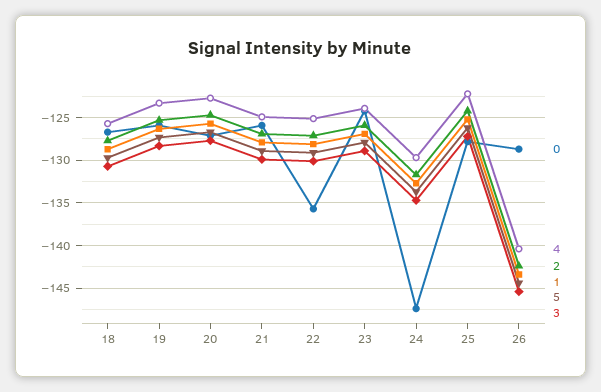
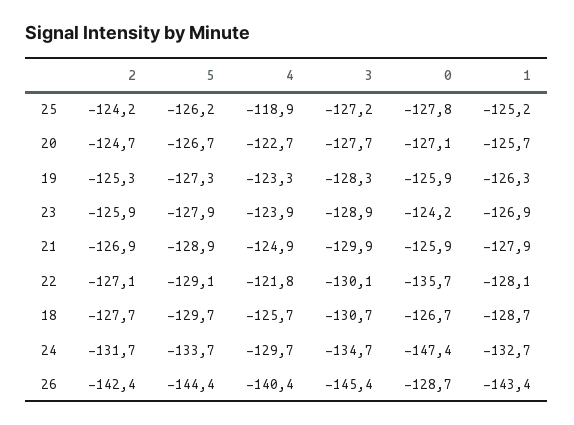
  {
    "0": {
      "18": -126.7,
      "19": -125.9,
      "20": -127.1,
      "21": -125.9,
      "22": -135.7,
      "23": -124.2,
      "24": -147.4,
      "25": -127.8,
      "26": -128.7
    },
    "4": {
      "18": -125.7,
      "19": -123.3,
      "20": -122.7,
      "21": -124.9,
-     "22": -125,
+     "22": -121.8,
      "23": -123.9,
      "24": -129.7,
-     "25": -122,
+     "25": -118.9,
      "26": -140.4
    },
    "2": {
      "18": -127.7,
      "19": -125.3,
      "20": -124.7,
      "21": -126.9,
      "22": -127.1,
      "23": -125.9,
      "24": -131.7,
      "25": -124.2,
      "26": -142.4
    },
    "1": {
      "18": -128.7,
      "19": -126.3,
      "20": -125.7,
      "21": -127.9,
      "22": -128.1,
      "23": -126.9,
      "24": -132.7,
      "25": -125.2,
      "26": -143.4
    },
    "5": {
      "18": -129.7,
      "19": -127.3,
      "20": -126.7,
      "21": -128.9,
      "22": -129.1,
      "23": -127.9,
      "24": -133.7,
      "25": -126.2,
      "26": -144.4
    },
    "3": {
      "18": -130.7,
      "19": -128.3,
      "20": -127.7,
      "21": -129.9,
      "22": -130.1,
      "23": -128.9,
      "24": -134.7,
      "25": -127.2,
      "26": -145.4
    }
  }

